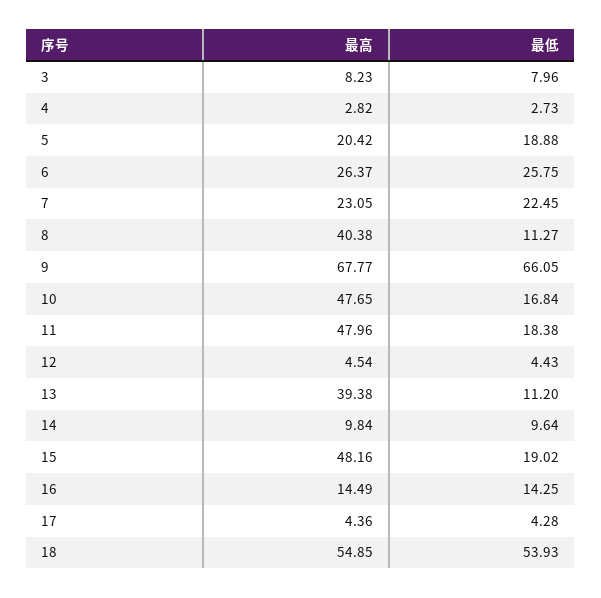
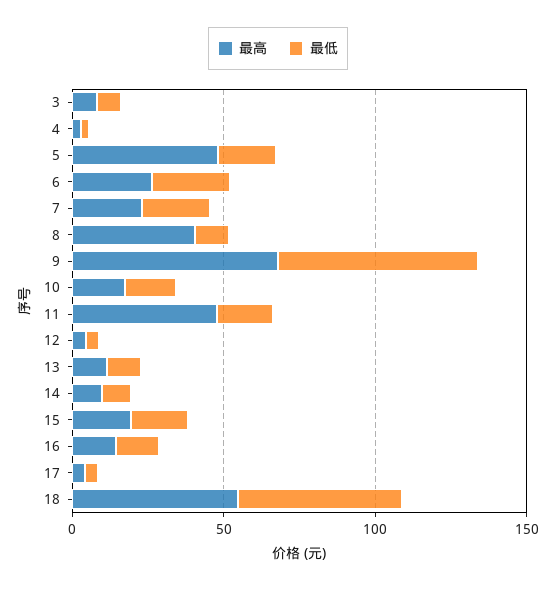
  {
    "最高": {
      "3": 8.23,
      "4": 2.82,
-     "5": 20.42,
+     "5": 50,
      "6": 26.37,
      "7": 23.05,
      "8": 40.38,
      "9": 67.77,
-     "10": 47.65,
+     "10": 20,
      "11": 47.96,
      "12": 4.54,
-     "13": 39.38,
+     "13": 10,
      "14": 9.84,
-     "15": 48.16,
+     "15": 20,
      "16": 14.49,
      "17": 4.36,
      "18": 54.85
    },
    "最低": {
      "3": 7.96,
      "4": 2.73,
      "5": 18.88,
      "6": 25.75,
      "7": 22.45,
      "8": 11.27,
      "9": 66.05,
      "10": 16.84,
      "11": 18.38,
      "12": 4.43,
      "13": 11.2,
      "14": 9.64,
      "15": 19.02,
      "16": 14.25,
      "17": 4.28,
      "18": 53.93
    }
  }

